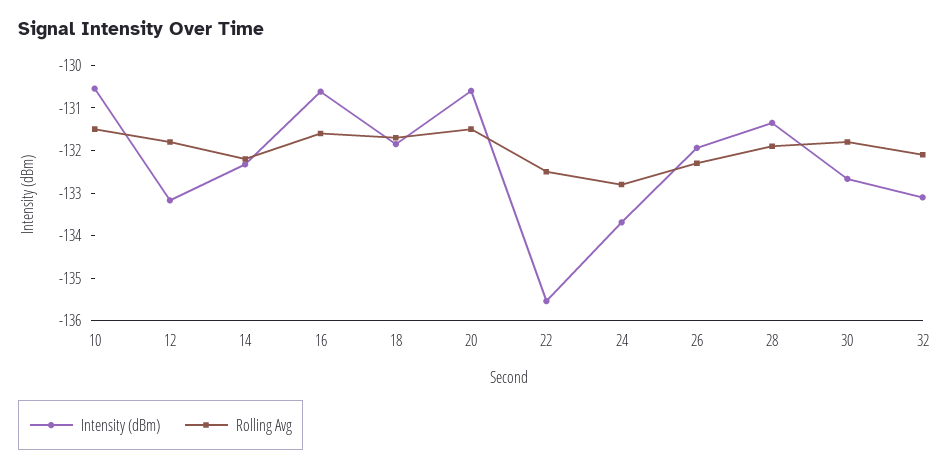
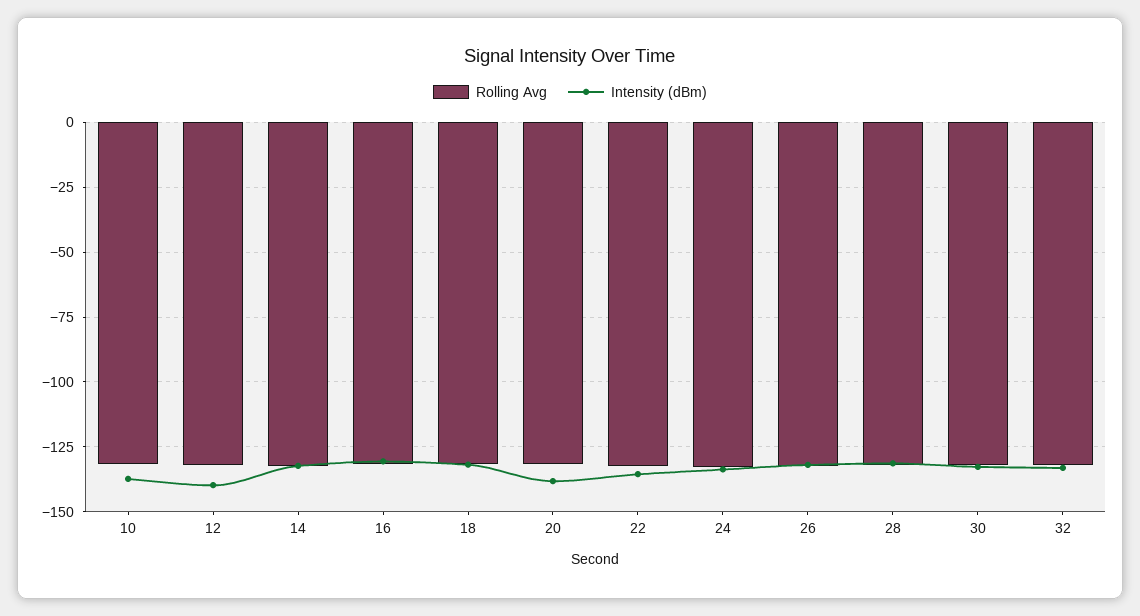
  {
    "Intensity (dBm)": {
-     "10": -130.6,
+     "10": -137.5,
-     "12": -133.2,
+     "12": -140,
      "14": -132.4,
      "16": -130.6,
      "18": -131.8,
-     "20": -130.6,
+     "20": -137.5,
      "22": -135.6,
      "24": -133.6,
      "26": -132,
      "28": -131.4,
      "30": -132.6,
      "32": -133.2
    },
    "Rolling Avg": {
      "10": -131.6,
      "12": -131.8,
      "14": -132.2,
      "16": -131.6,
      "18": -131.8,
      "20": -131.6,
      "22": -132.6,
      "24": -132.8,
      "26": -132.4,
      "28": -132,
      "30": -131.8,
      "32": -132.2
    }
  }

